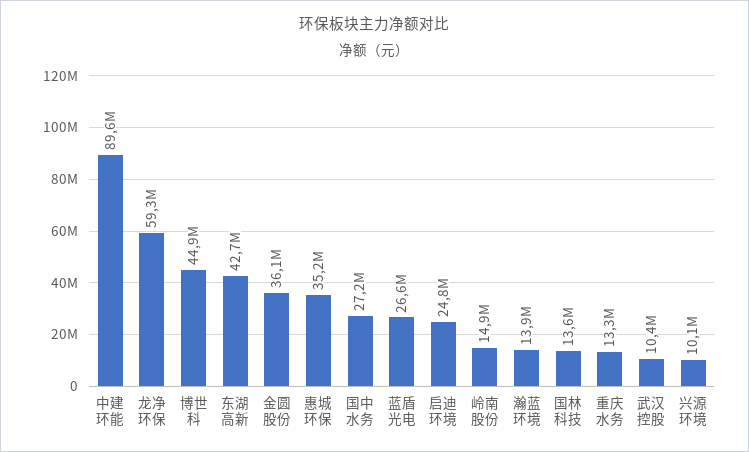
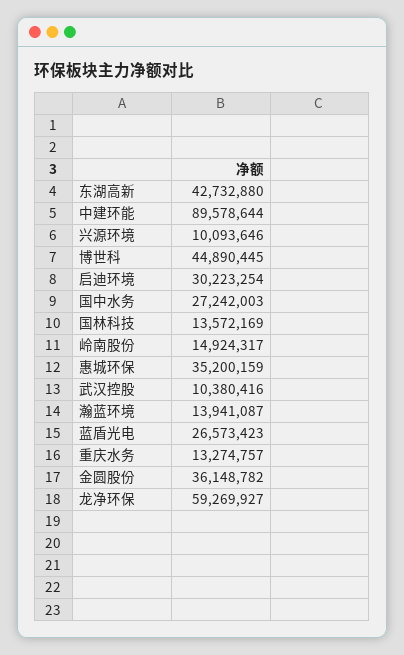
  {
    "中建环能": 89578644,
    "龙净环保": 59269927,
    "博世科": 44890445,
    "东湖高新": 42732880,
    "金圆股份": 36148782,
    "惠城环保": 35200159,
    "国中水务": 27242003,
    "蓝盾光电": 26573423,
-   "启迪环境": 24800000,
+   "启迪环境": 30223254,
    "岭南股份": 14924317,
    "瀚蓝环境": 13941087,
    "国林科技": 13572169,
    "重庆水务": 13274757,
    "武汉控股": 10380416,
    "兴源环境": 10093646
  }

